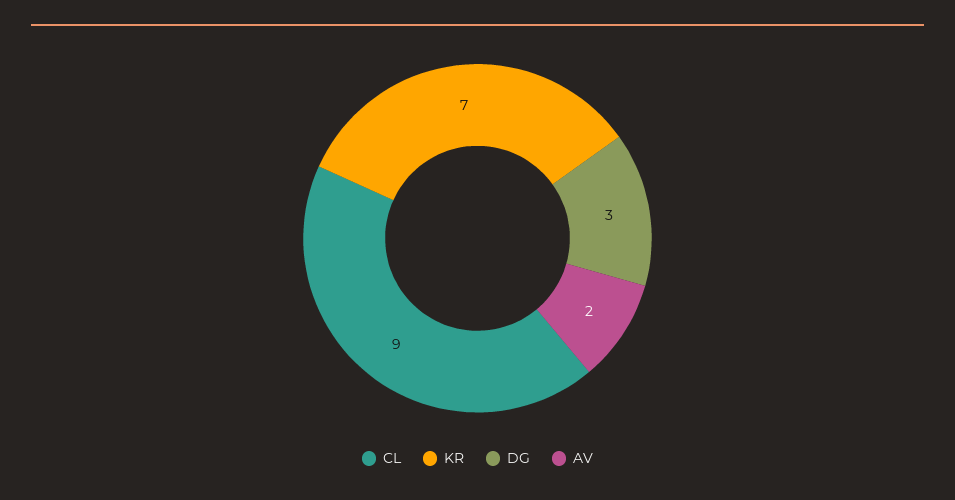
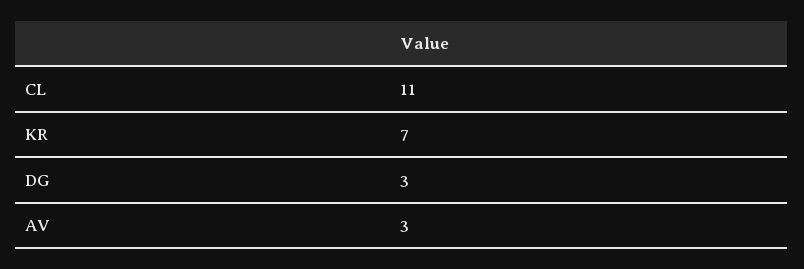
  {
-   "CL": 9,
+   "CL": 11,
    "KR": 7,
    "DG": 3,
-   "AV": 2
+   "AV": 3
  }

